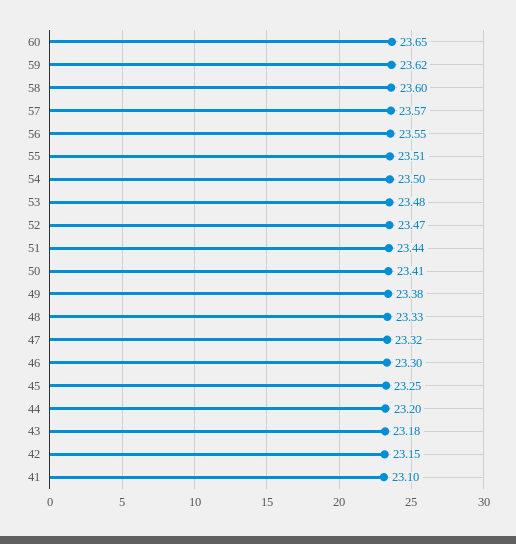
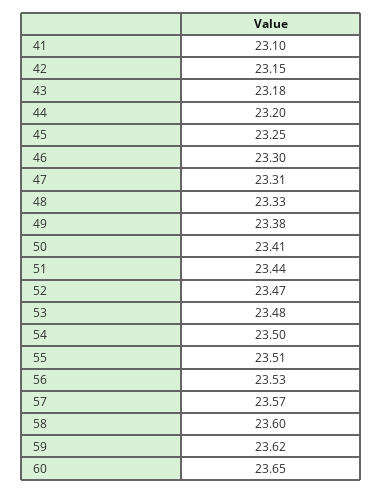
  {
    "60": 23.65,
    "59": 23.62,
    "58": 23.6,
    "57": 23.57,
-   "56": 23.55,
+   "56": 23.53,
    "55": 23.51,
    "54": 23.5,
    "53": 23.48,
    "52": 23.47,
    "51": 23.44,
    "50": 23.41,
    "49": 23.38,
    "48": 23.33,
-   "47": 23.32,
+   "47": 23.31,
    "46": 23.3,
    "45": 23.25,
    "44": 23.2,
    "43": 23.18,
    "42": 23.15,
    "41": 23.1
  }

